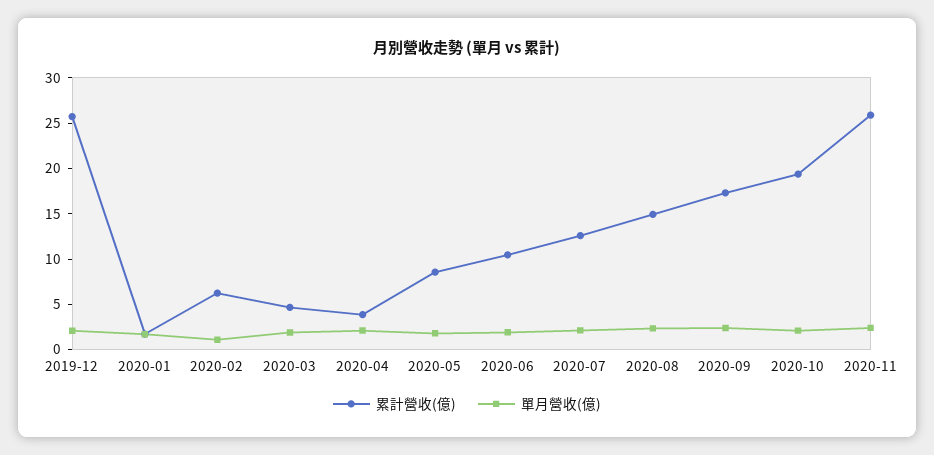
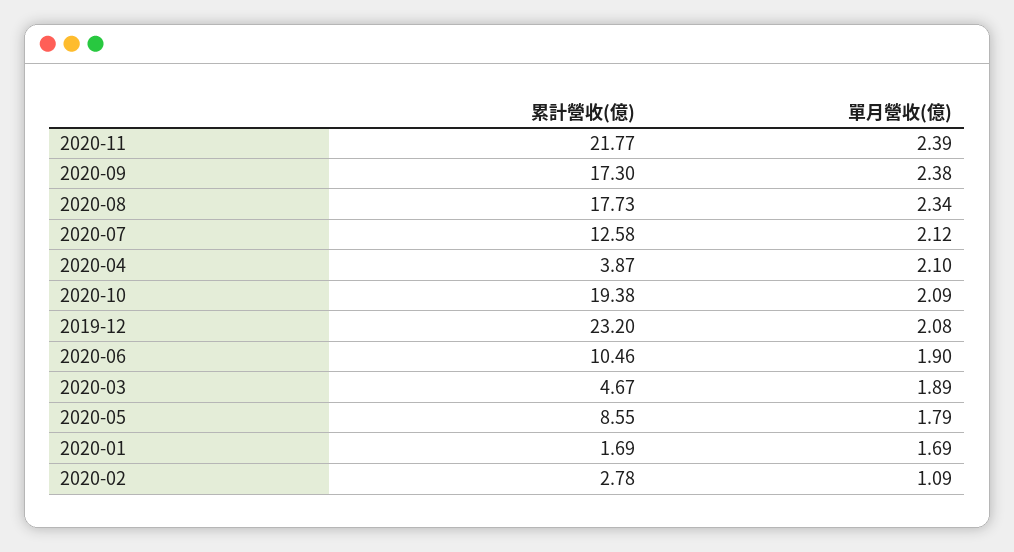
  {
    "累計營收(億)": {
-     "2019-12": 26,
+     "2019-12": 23.2,
      "2020-01": 1.69,
-     "2020-02": 6,
+     "2020-02": 2.78,
      "2020-03": 4.67,
      "2020-04": 3.87,
      "2020-05": 8.55,
      "2020-06": 10.46,
      "2020-07": 12.58,
-     "2020-08": 15,
+     "2020-08": 17.73,
      "2020-09": 17.3,
      "2020-10": 19.38,
-     "2020-11": 26
+     "2020-11": 21.77
    },
    "單月營收(億)": {
      "2019-12": 2.08,
      "2020-01": 1.69,
      "2020-02": 1.09,
      "2020-03": 1.89,
      "2020-04": 2.1,
      "2020-05": 1.79,
      "2020-06": 1.9,
      "2020-07": 2.12,
      "2020-08": 2.34,
      "2020-09": 2.38,
      "2020-10": 2.09,
      "2020-11": 2.39
    }
  }

